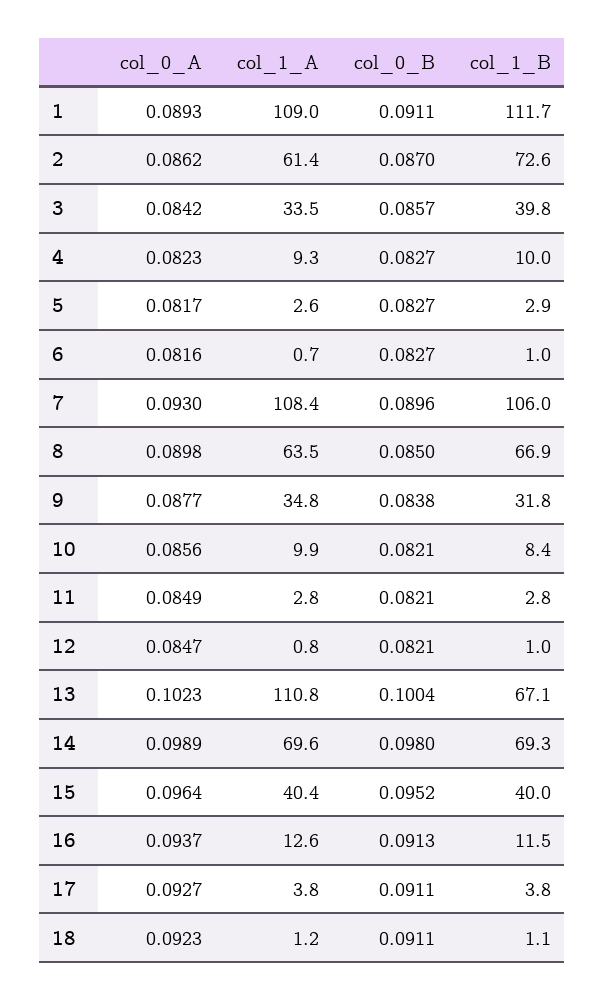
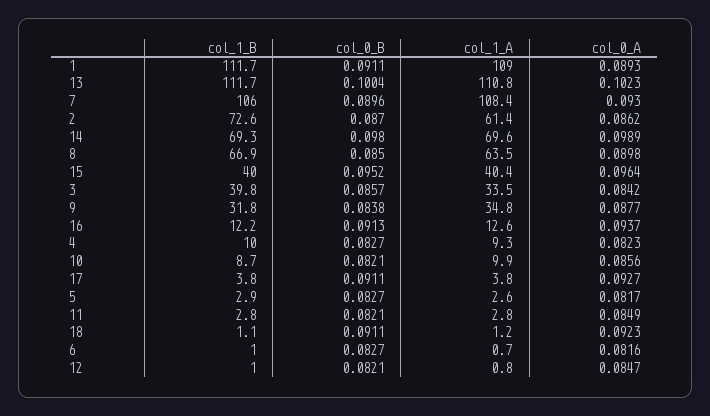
  {
    "col_0_A": {
      "1": 0.0893,
      "2": 0.0862,
      "3": 0.0842,
      "4": 0.0823,
      "5": 0.0817,
      "6": 0.0816,
      "7": 0.093,
      "8": 0.0898,
      "9": 0.0877,
      "10": 0.0856,
      "11": 0.0849,
      "12": 0.0847,
      "13": 0.1023,
      "14": 0.0989,
      "15": 0.0964,
      "16": 0.0937,
      "17": 0.0927,
      "18": 0.0923
    },
    "col_1_A": {
      "1": 109,
      "2": 61.4,
      "3": 33.5,
      "4": 9.3,
      "5": 2.6,
      "6": 0.7,
      "7": 108.4,
      "8": 63.5,
      "9": 34.8,
      "10": 9.9,
      "11": 2.8,
      "12": 0.8,
      "13": 110.8,
      "14": 69.6,
      "15": 40.4,
      "16": 12.6,
      "17": 3.8,
      "18": 1.2
    },
    "col_0_B": {
      "1": 0.0911,
      "2": 0.087,
      "3": 0.0857,
      "4": 0.0827,
      "5": 0.0827,
      "6": 0.0827,
      "7": 0.0896,
      "8": 0.085,
      "9": 0.0838,
      "10": 0.0821,
      "11": 0.0821,
      "12": 0.0821,
      "13": 0.1004,
      "14": 0.098,
      "15": 0.0952,
      "16": 0.0913,
      "17": 0.0911,
      "18": 0.0911
    },
    "col_1_B": {
      "1": 111.7,
      "2": 72.6,
      "3": 39.8,
      "4": 10,
      "5": 2.9,
      "6": 1,
      "7": 106,
      "8": 66.9,
      "9": 31.8,
-     "10": 8.4,
+     "10": 8.7,
      "11": 2.8,
      "12": 1,
-     "13": 67.1,
+     "13": 111.7,
      "14": 69.3,
      "15": 40,
-     "16": 11.5,
+     "16": 12.2,
      "17": 3.8,
      "18": 1.1
    }
  }

